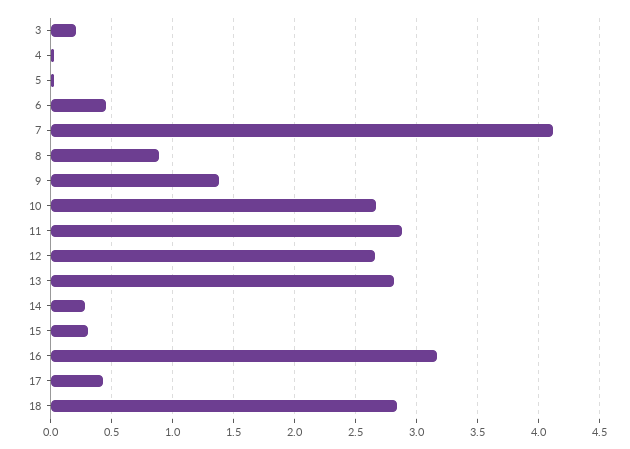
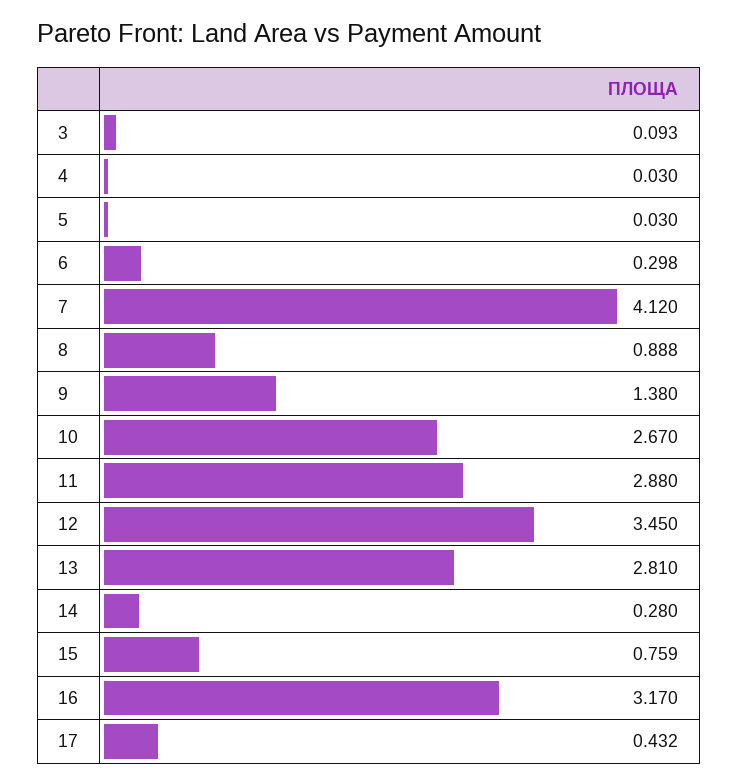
  {
-   "3": 0.2,
+   "3": 0.093,
    "4": 0.03,
    "5": 0.03,
-   "6": 0.45,
+   "6": 0.298,
    "7": 4.12,
    "8": 0.888,
    "9": 1.38,
    "10": 2.67,
    "11": 2.88,
-   "12": 2.65,
+   "12": 3.45,
    "13": 2.81,
    "14": 0.28,
-   "15": 0.3,
+   "15": 0.759,
    "16": 3.17,
-   "17": 0.432,
+   "17": 0.432
-   "18": 2.85
  }

